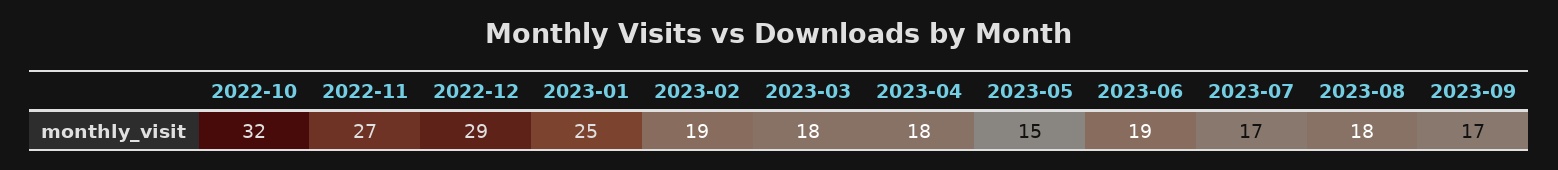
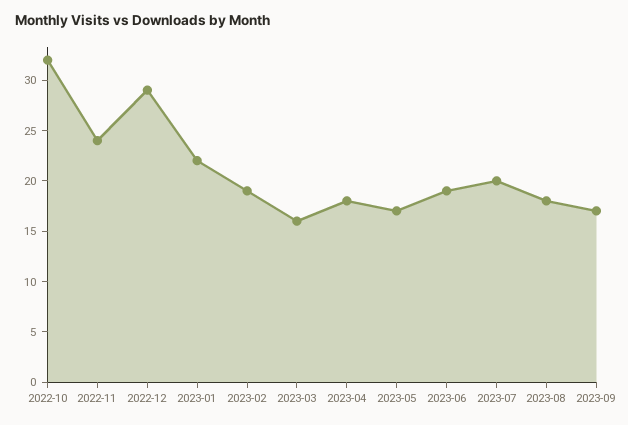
  {
    "2022-10": 32,
-   "2022-11": 27,
+   "2022-11": 24,
    "2022-12": 29,
-   "2023-01": 25,
+   "2023-01": 22,
    "2023-02": 19,
-   "2023-03": 18,
+   "2023-03": 16,
    "2023-04": 18,
-   "2023-05": 15,
+   "2023-05": 17,
    "2023-06": 19,
-   "2023-07": 17,
+   "2023-07": 20,
    "2023-08": 18,
    "2023-09": 17
  }

